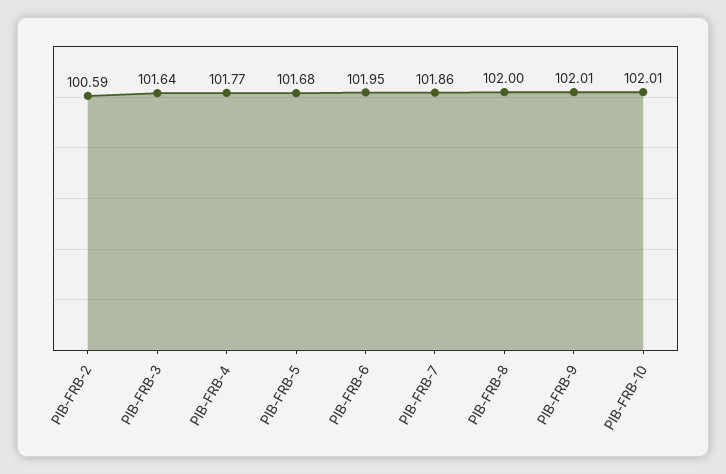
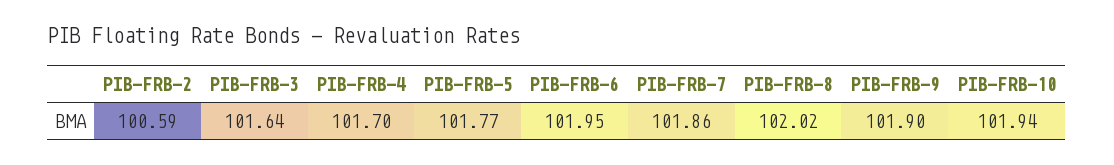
  {
    "PIB-FRB-2": 100.59,
    "PIB-FRB-3": 101.64,
-   "PIB-FRB-4": 101.77,
+   "PIB-FRB-4": 101.7,
-   "PIB-FRB-5": 101.68,
+   "PIB-FRB-5": 101.77,
    "PIB-FRB-6": 101.95,
    "PIB-FRB-7": 101.86,
-   "PIB-FRB-8": 102,
+   "PIB-FRB-8": 102.02,
-   "PIB-FRB-9": 102.01,
+   "PIB-FRB-9": 101.9,
-   "PIB-FRB-10": 102.01
+   "PIB-FRB-10": 101.94
  }

